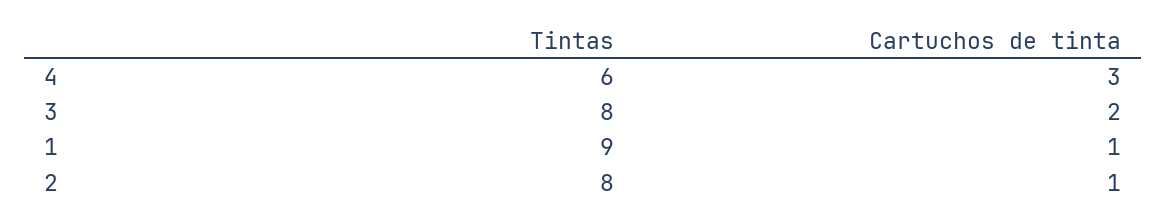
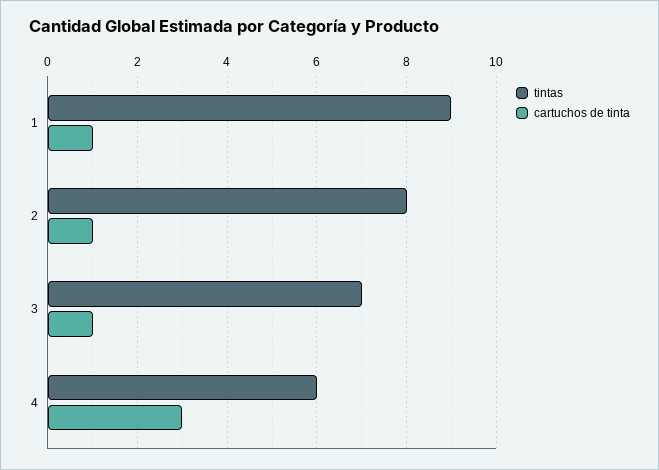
  {
    "Tintas": {
      "4": 6,
-     "3": 8,
+     "3": 7,
      "1": 9,
      "2": 8
    },
    "Cartuchos de tinta": {
      "4": 3,
-     "3": 2,
+     "3": 1,
      "1": 1,
      "2": 1
    }
  }

